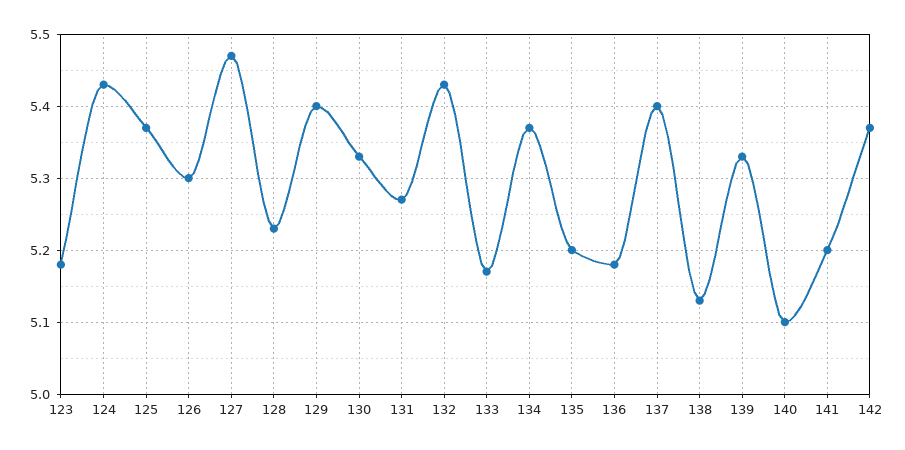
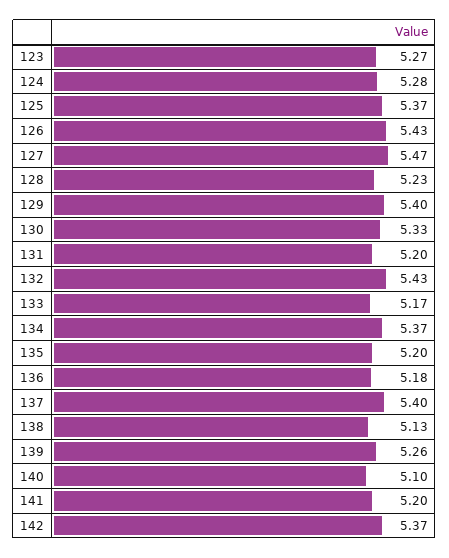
  {
-   "123": 5.18,
+   "123": 5.27,
-   "124": 5.43,
+   "124": 5.28,
    "125": 5.37,
-   "126": 5.3,
+   "126": 5.43,
    "127": 5.47,
    "128": 5.23,
    "129": 5.4,
    "130": 5.33,
-   "131": 5.27,
+   "131": 5.2,
    "132": 5.43,
    "133": 5.17,
    "134": 5.37,
    "135": 5.2,
    "136": 5.18,
    "137": 5.4,
    "138": 5.13,
-   "139": 5.33,
+   "139": 5.26,
    "140": 5.1,
    "141": 5.2,
    "142": 5.37
  }

